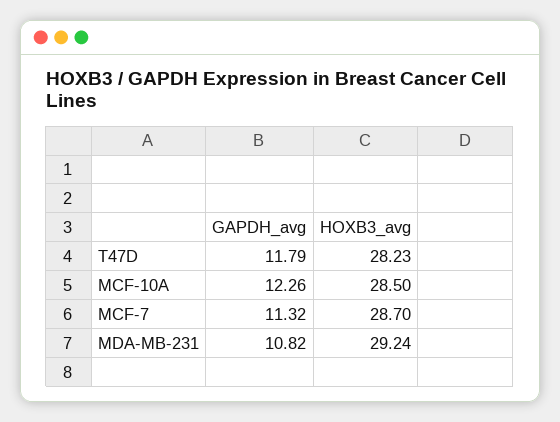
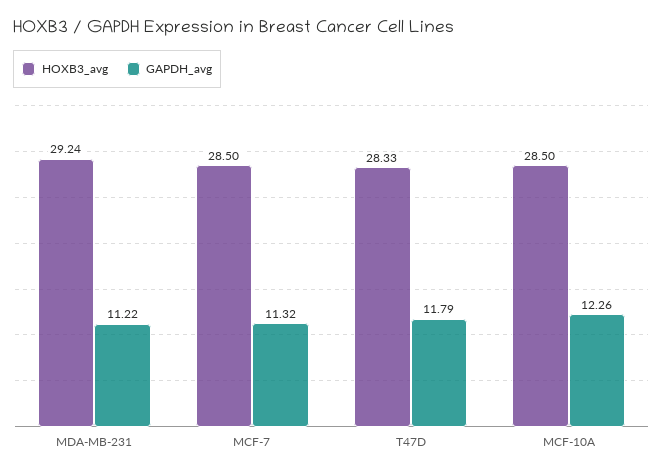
  {
    "GAPDH_avg": {
      "T47D": 11.79,
      "MCF-10A": 12.26,
      "MCF-7": 11.32,
-     "MDA-MB-231": 10.82
+     "MDA-MB-231": 11.22
    },
    "HOXB3_avg": {
-     "T47D": 28.23,
+     "T47D": 28.33,
      "MCF-10A": 28.5,
-     "MCF-7": 28.7,
+     "MCF-7": 28.5,
      "MDA-MB-231": 29.24
    }
  }

